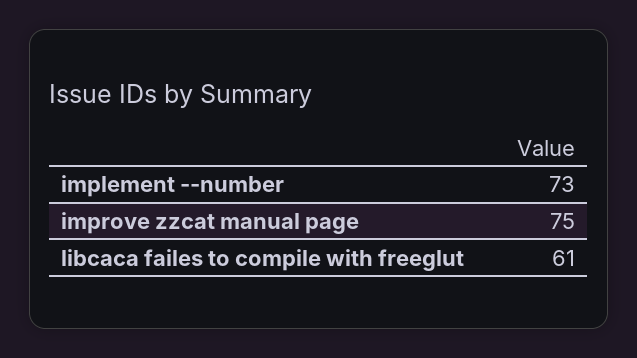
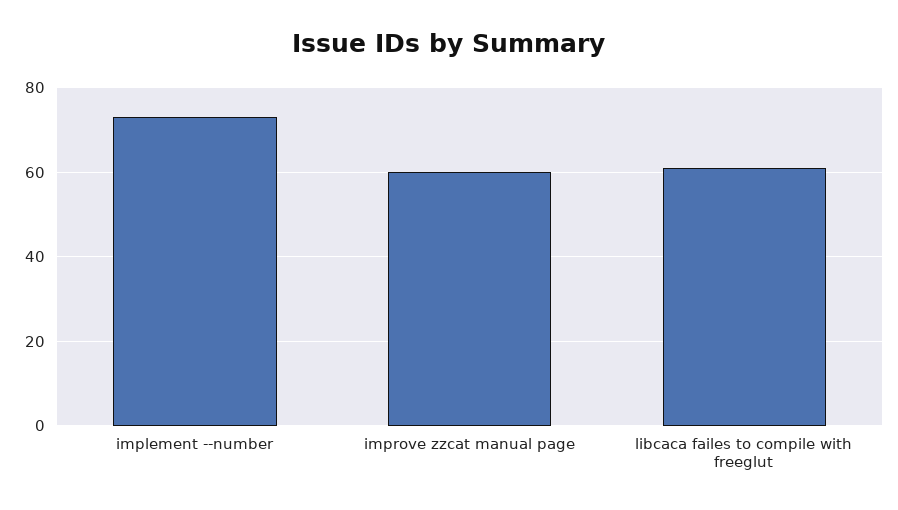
  {
    "implement --number": 73,
-   "improve zzcat manual page": 75,
+   "improve zzcat manual page": 60,
    "libcaca failes to compile with freeglut": 61
  }

